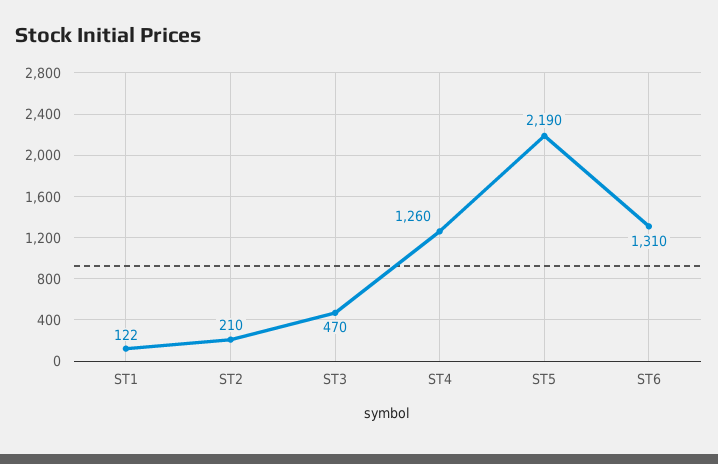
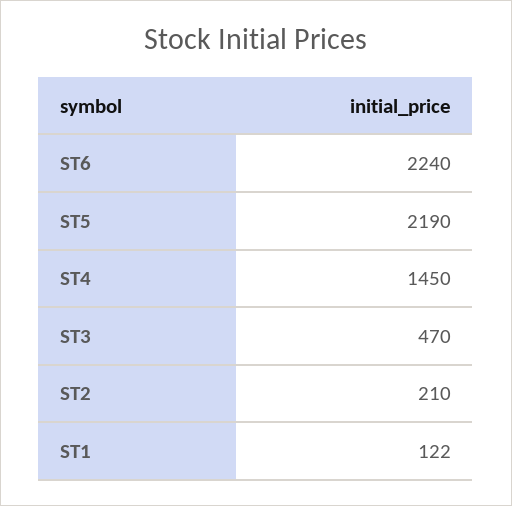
  {
    "ST1": 122,
    "ST2": 210,
    "ST3": 470,
-   "ST4": 1260,
+   "ST4": 1450,
    "ST5": 2190,
-   "ST6": 1310
+   "ST6": 2240
  }

